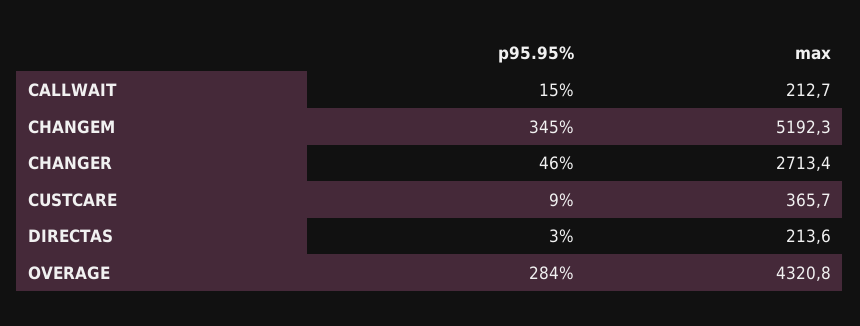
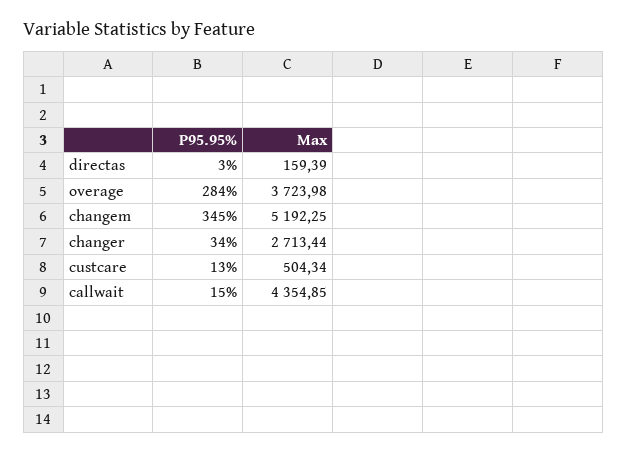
  {
    "p95.95%": {
      "CALLWAIT": 15,
      "CHANGEM": 345,
-     "CHANGER": 46,
+     "CHANGER": 34,
-     "CUSTCARE": 9,
+     "CUSTCARE": 13,
      "DIRECTAS": 3,
      "OVERAGE": 284
    },
    "max": {
-     "CALLWAIT": 212.7,
+     "CALLWAIT": 4354.85,
      "CHANGEM": 5192.25,
      "CHANGER": 2713.44,
-     "CUSTCARE": 365.7,
+     "CUSTCARE": 504.34,
-     "DIRECTAS": 213.6,
+     "DIRECTAS": 159.39,
-     "OVERAGE": 4320.8
+     "OVERAGE": 3723.98
    }
  }

